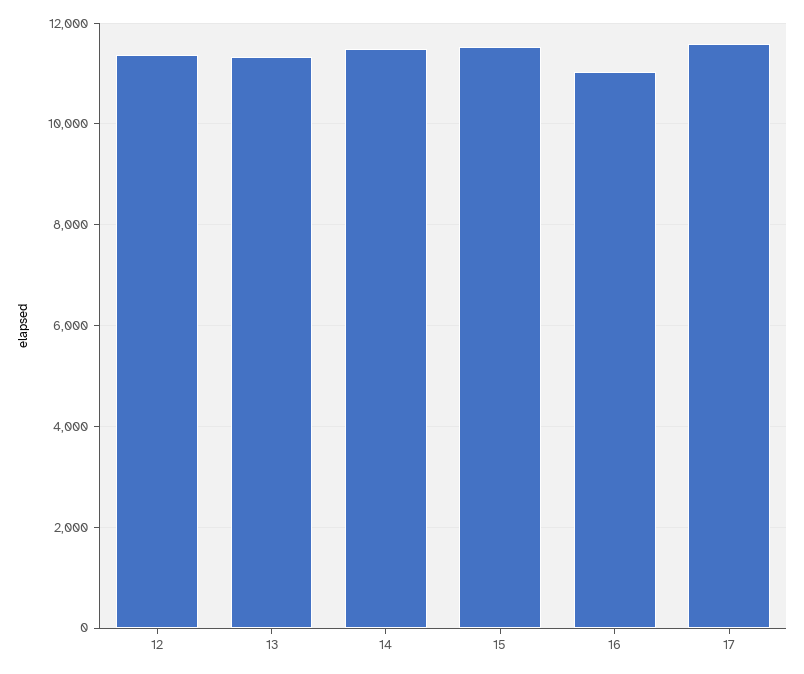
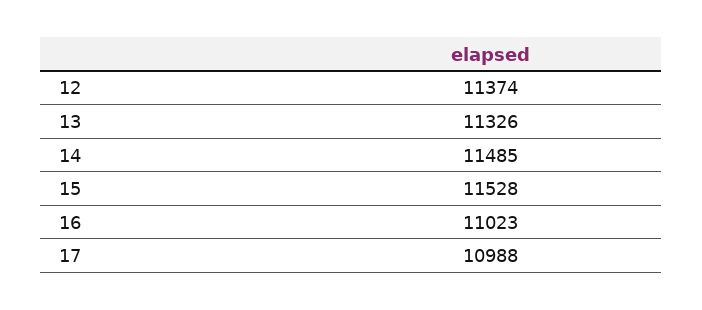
  {
    "12": 11374,
    "13": 11326,
    "14": 11485,
    "15": 11528,
    "16": 11023,
-   "17": 11600
+   "17": 10988
  }

